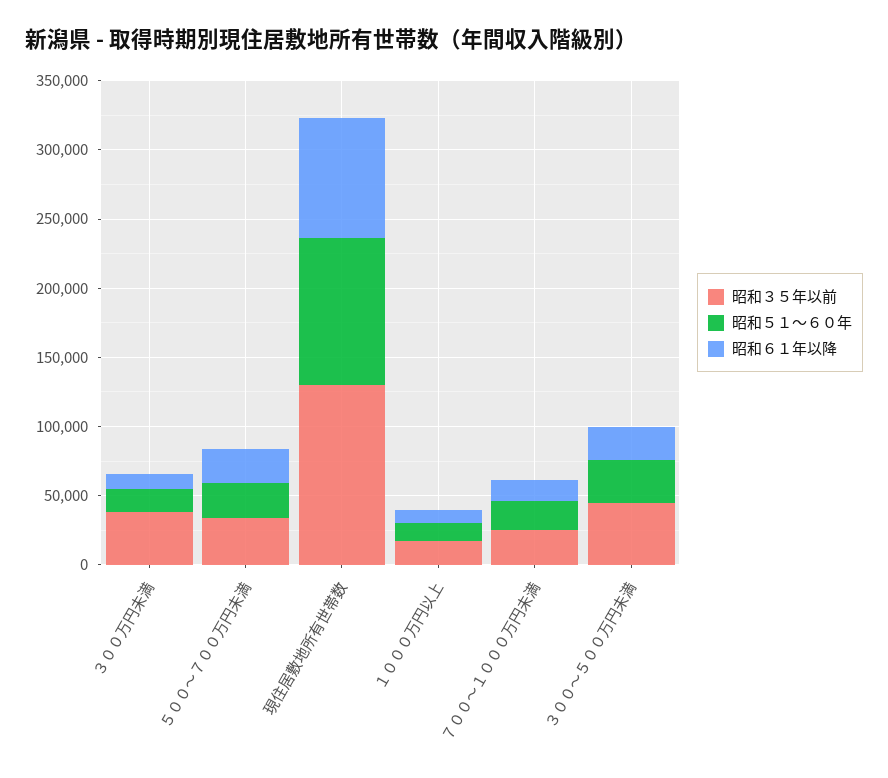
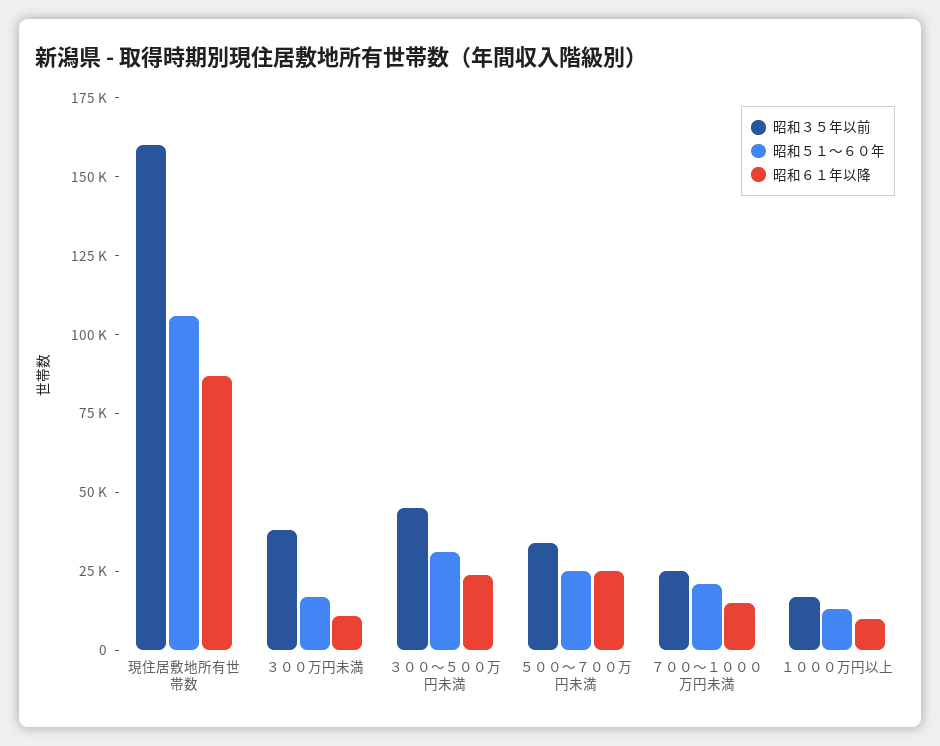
  {
    "昭和３５年以前": {
      "３００万円未満": 40000,
      "５００～７００万円未満": 35000,
-     "現住居敷地所有世帯数": 130000,
+     "現住居敷地所有世帯数": 160000,
      "１０００万円以上": 15000,
      "７００～１０００万円未満": 25000,
      "３００～５００万円未満": 45000
    },
    "昭和５１～６０年": {
      "３００万円未満": 15000,
      "５００～７００万円未満": 25000,
      "現住居敷地所有世帯数": 105000,
      "１０００万円以上": 15000,
      "７００～１０００万円未満": 20000,
      "３００～５００万円未満": 30000
    },
    "昭和６１年以降": {
      "３００万円未満": 10000,
      "５００～７００万円未満": 25000,
      "現住居敷地所有世帯数": 85000,
      "１０００万円以上": 10000,
      "７００～１０００万円未満": 15000,
      "３００～５００万円未満": 25000
    }
  }

